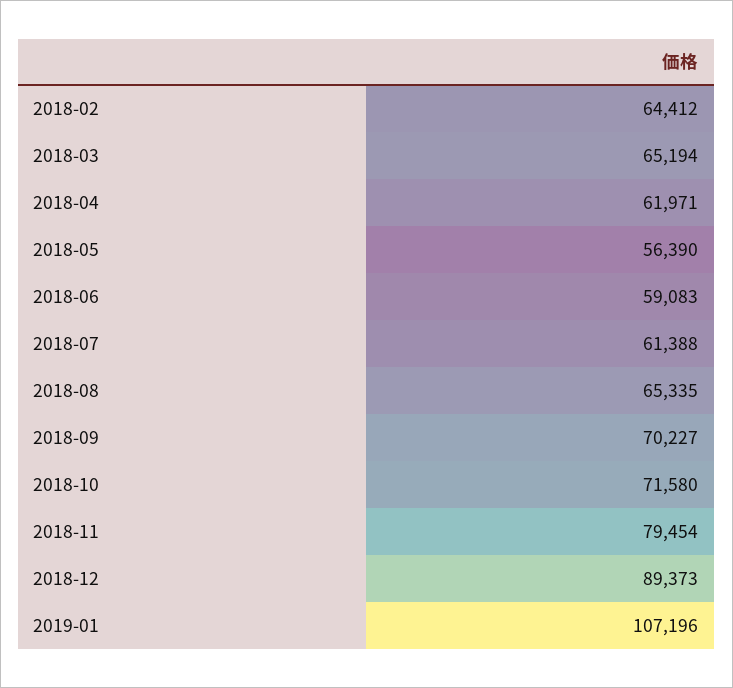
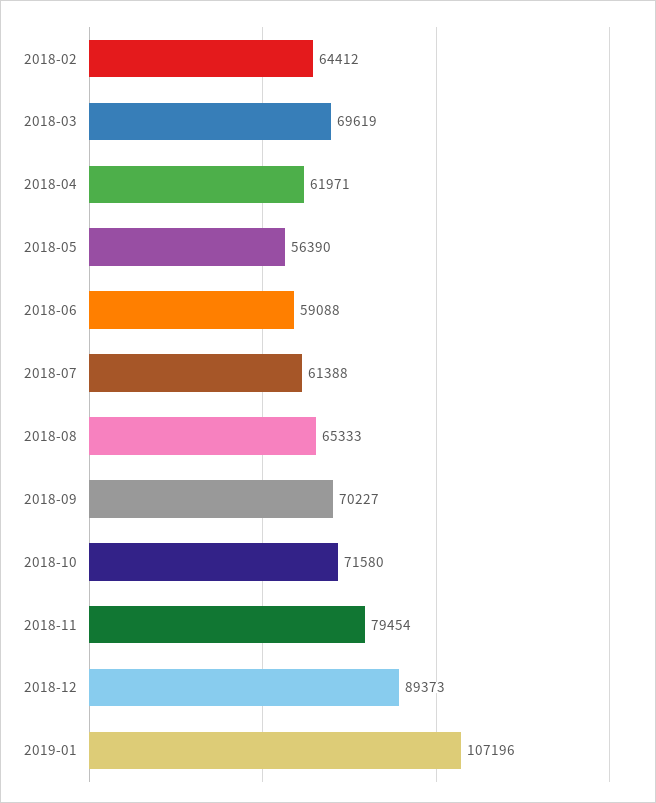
  {
    "2018-02": 64412,
-   "2018-03": 65194,
+   "2018-03": 69619,
    "2018-04": 61971,
    "2018-05": 56390,
-   "2018-06": 59083,
+   "2018-06": 59088,
    "2018-07": 61388,
-   "2018-08": 65335,
+   "2018-08": 65333,
    "2018-09": 70227,
    "2018-10": 71580,
    "2018-11": 79454,
    "2018-12": 89373,
    "2019-01": 107196
  }

